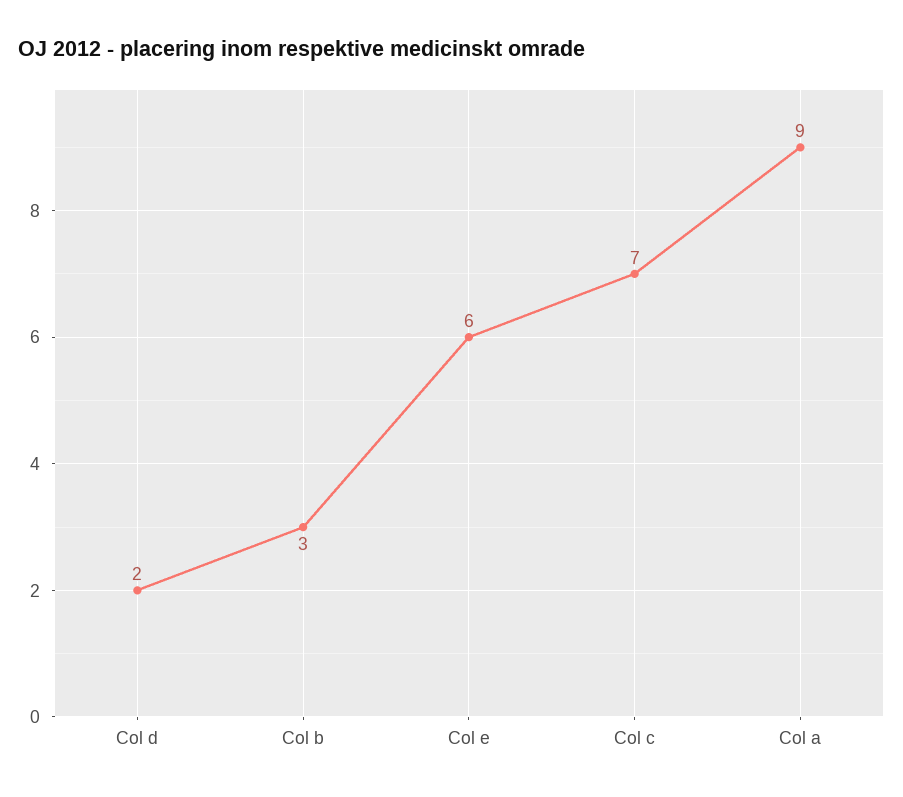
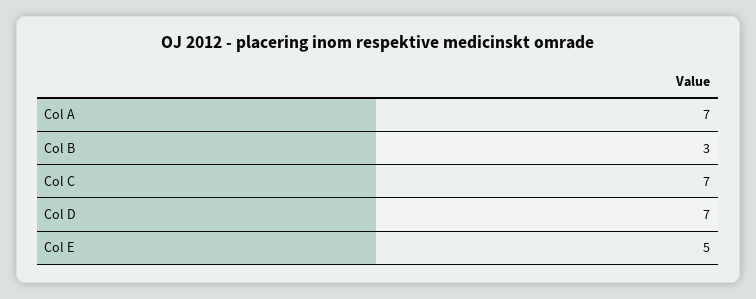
  {
-   "Col d": 2,
+   "Col d": 7,
    "Col b": 3,
-   "Col e": 6,
+   "Col e": 5,
    "Col c": 7,
-   "Col a": 9
+   "Col a": 7
  }

